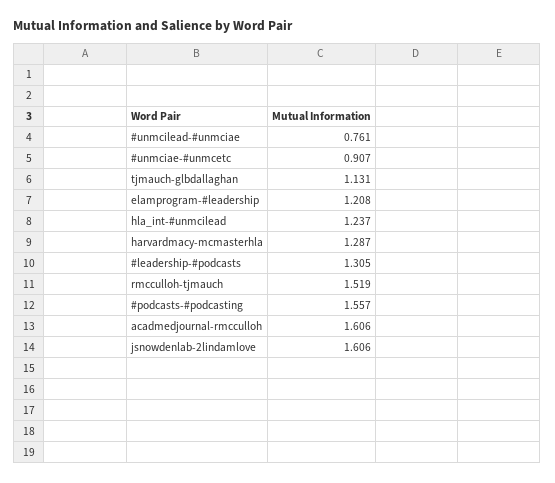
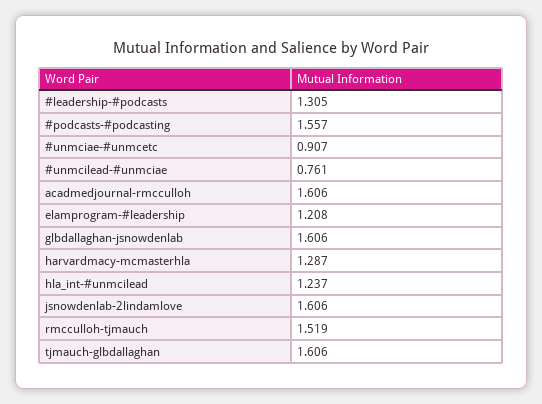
  {
    "#unmcilead-#unmciae": 0.761,
    "#unmciae-#unmcetc": 0.907,
-   "tjmauch-glbdallaghan": 1.131,
+   "tjmauch-glbdallaghan": 1.606,
    "elamprogram-#leadership": 1.208,
    "hla_int-#unmcilead": 1.237,
    "harvardmacy-mcmasterhla": 1.287,
    "#leadership-#podcasts": 1.305,
    "rmcculloh-tjmauch": 1.519,
    "#podcasts-#podcasting": 1.557,
    "acadmedjournal-rmcculloh": 1.606,
-   "jsnowdenlab-2lindamlove": 1.606
+   "jsnowdenlab-2lindamlove": 1.606,
+   "glbdallaghan-jsnowdenlab": 1.606
  }

